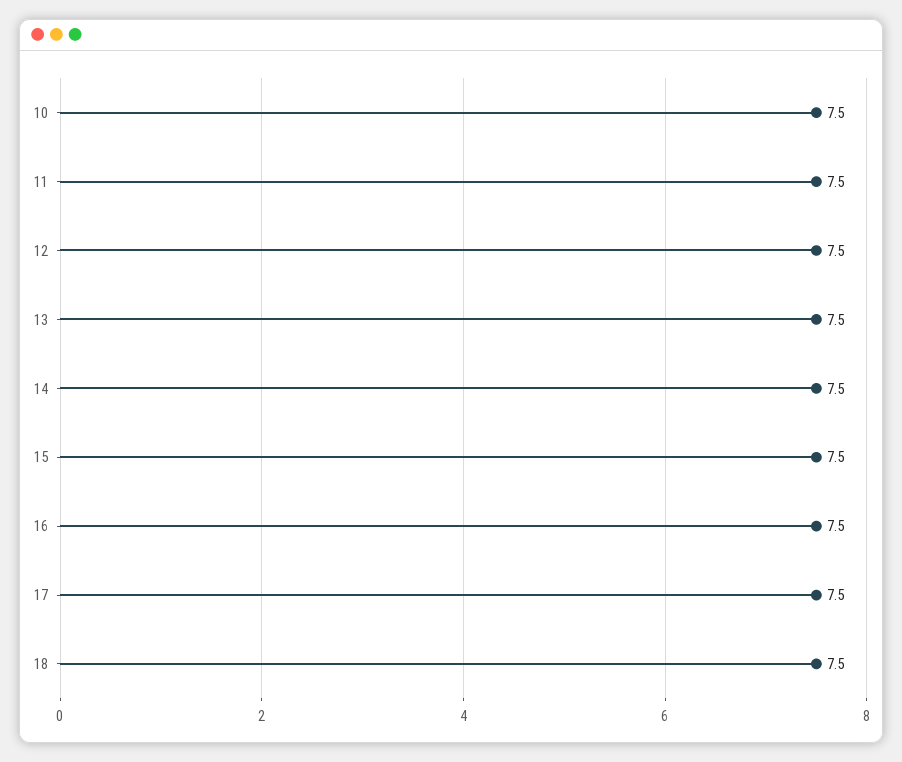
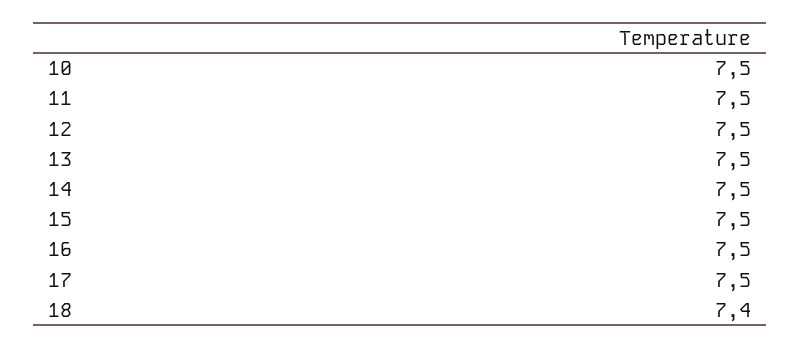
  {
    "10": 7.5,
    "11": 7.5,
    "12": 7.5,
    "13": 7.5,
    "14": 7.5,
    "15": 7.5,
    "16": 7.5,
    "17": 7.5,
-   "18": 7.5
+   "18": 7.4
  }

